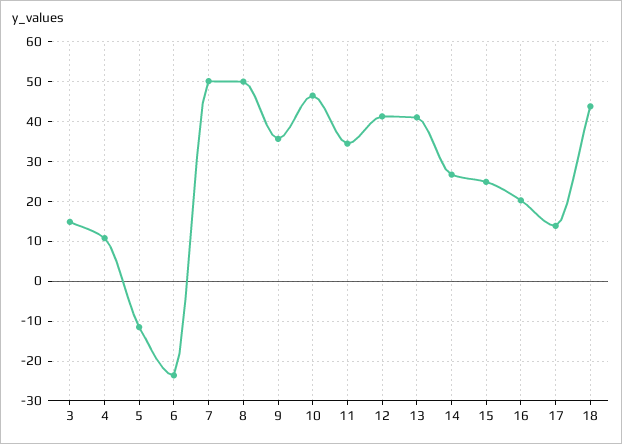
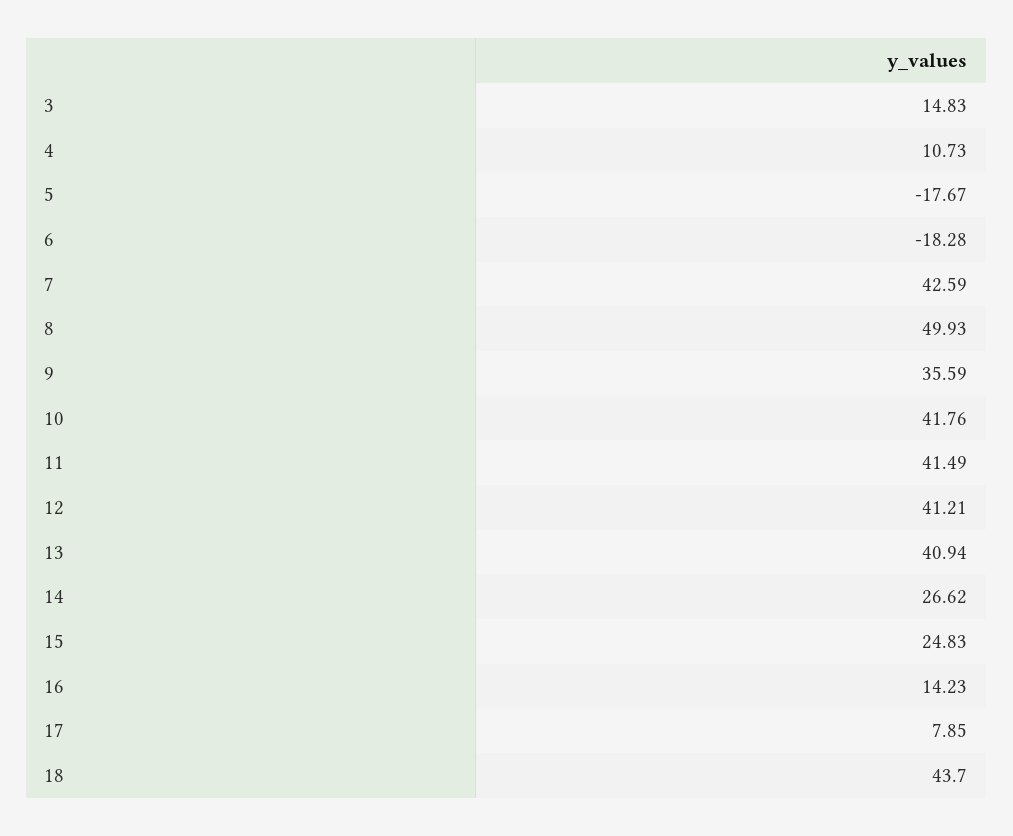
  {
    "3": 14.83,
    "4": 10.73,
-   "5": -12,
+   "5": -17.67,
-   "6": -24,
+   "6": -18.28,
-   "7": 50,
+   "7": 42.59,
    "8": 49.93,
    "9": 35.59,
-   "10": 46,
+   "10": 41.76,
-   "11": 34,
+   "11": 41.49,
    "12": 41.21,
    "13": 40.94,
    "14": 26.62,
    "15": 24.83,
-   "16": 20,
+   "16": 14.23,
-   "17": 14,
+   "17": 7.85,
    "18": 43.7
  }

